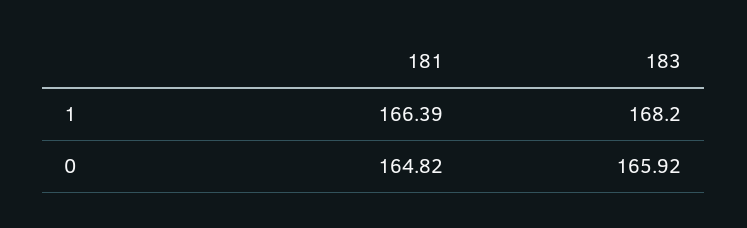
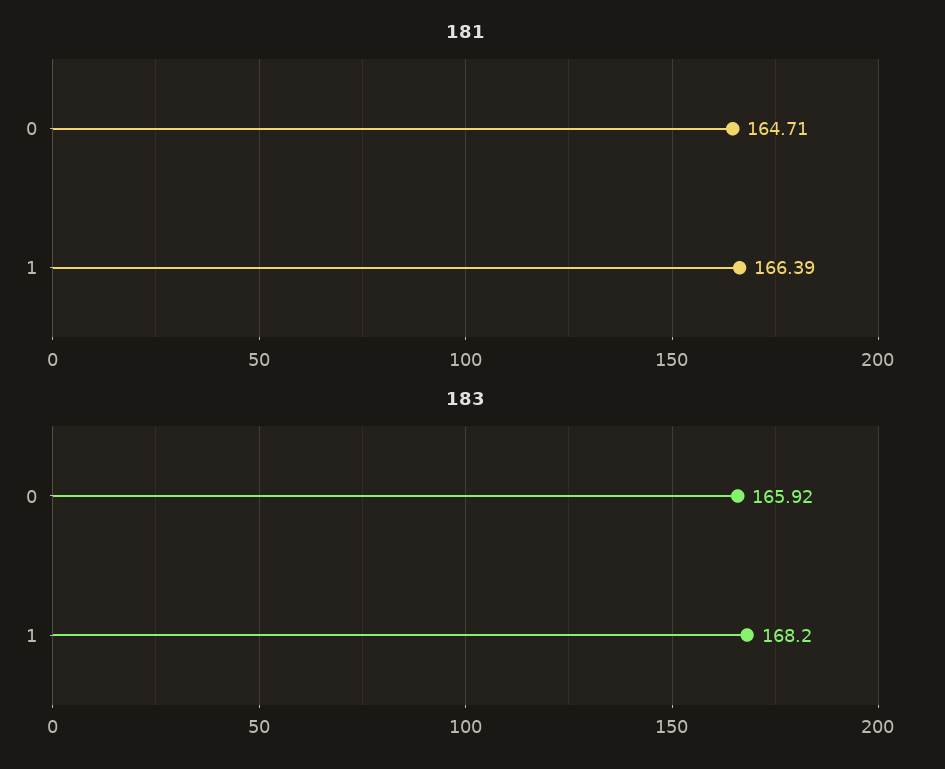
  {
    "181": {
      "1": 166.39,
-     "0": 164.82
+     "0": 164.71
    },
    "183": {
      "1": 168.2,
      "0": 165.92
    }
  }

